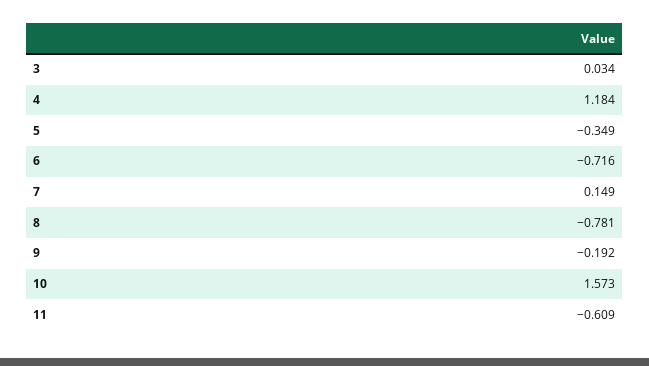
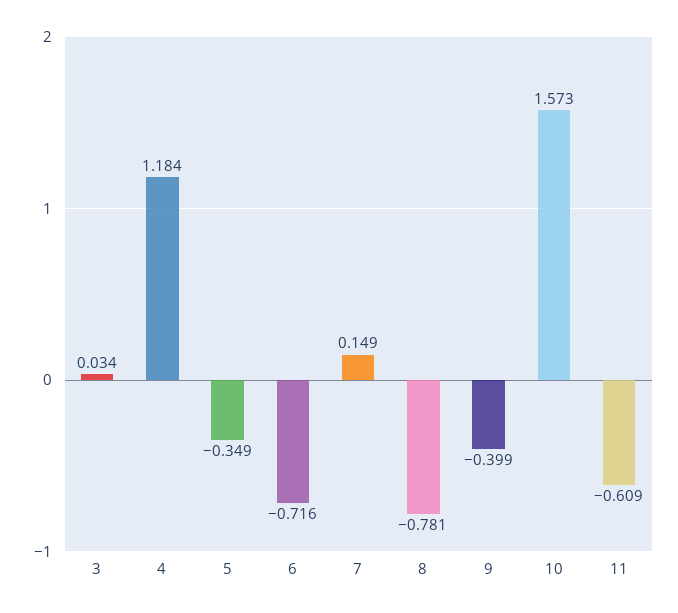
  {
    "3": 0.034,
    "4": 1.184,
    "5": -0.349,
    "6": -0.716,
    "7": 0.149,
    "8": -0.781,
-   "9": -0.192,
+   "9": -0.399,
    "10": 1.573,
    "11": -0.609
  }

